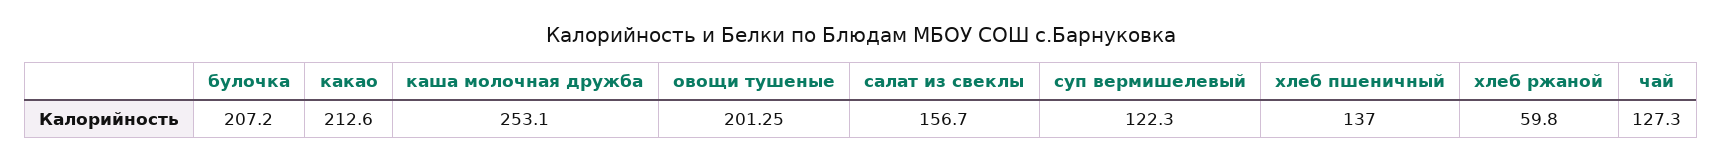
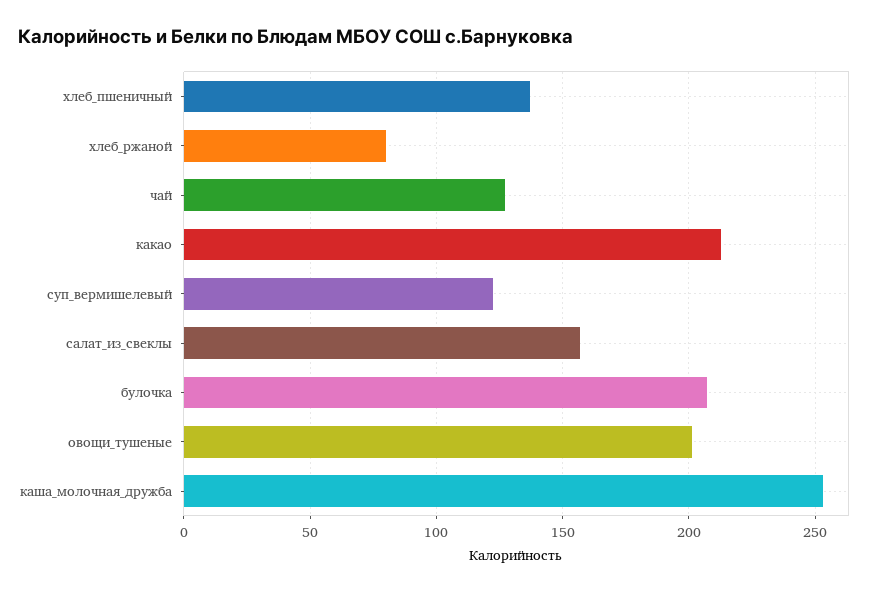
  {
    "булочка": 207.2,
    "какао": 212.6,
    "каша молочная дружба": 253.1,
    "овощи тушеные": 201.25,
    "салат из свеклы": 156.7,
    "суп вермишелевый": 122.3,
    "хлеб пшеничный": 137,
-   "хлеб ржаной": 59.8,
+   "хлеб ржаной": 80,
    "чай": 127.3
  }

